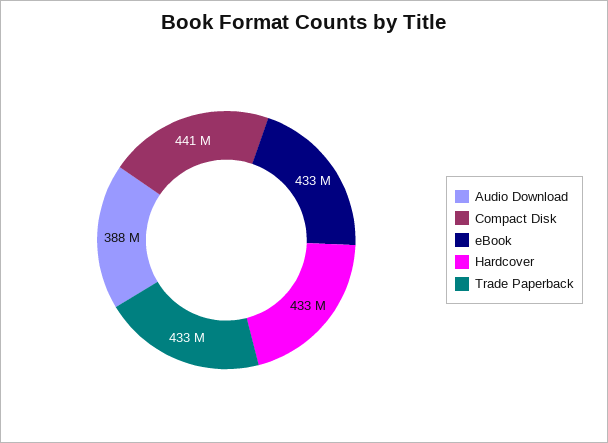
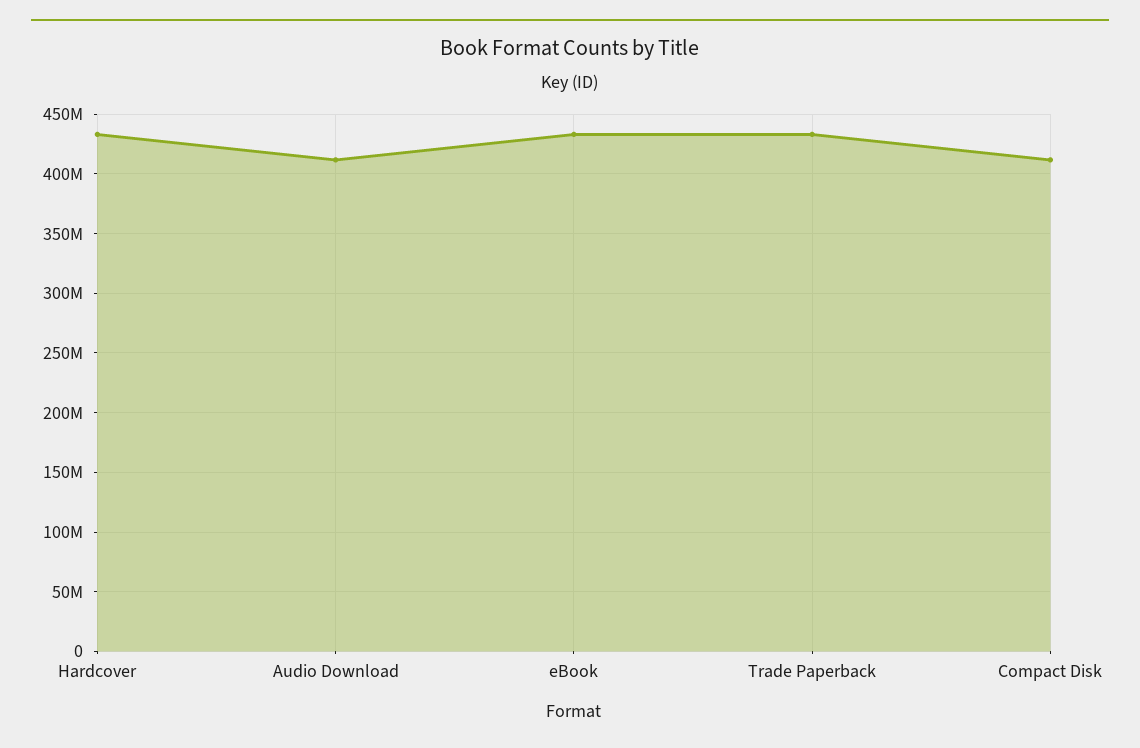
  {
-   "Audio Download": 388000000,
+   "Audio Download": 410000000,
-   "Compact Disk": 441000000,
+   "Compact Disk": 410000000,
    "eBook": 433000000,
    "Hardcover": 433000000,
    "Trade Paperback": 433000000
  }

